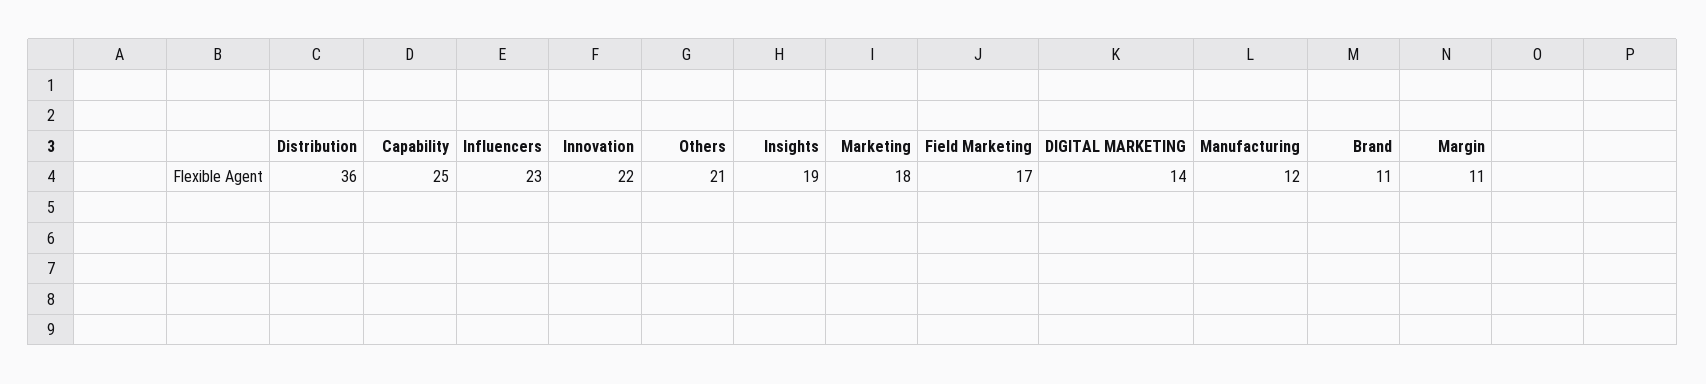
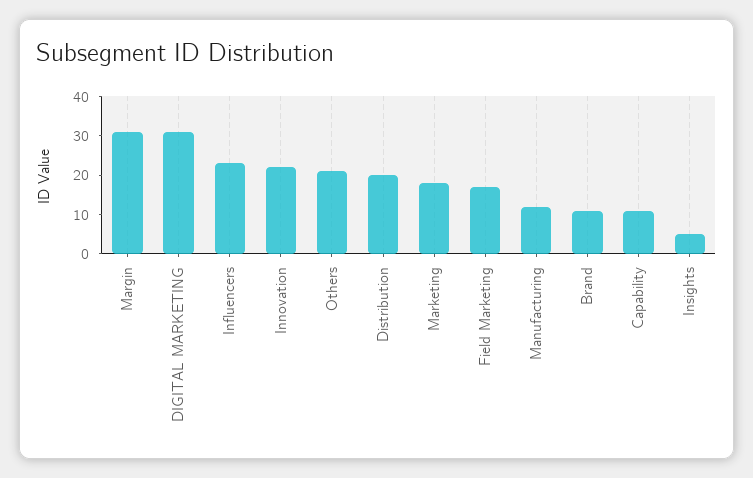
  {
-   "Distribution": 36,
+   "Distribution": 20,
-   "Capability": 25,
+   "Capability": 10,
    "Influencers": 23,
    "Innovation": 22,
    "Others": 21,
-   "Insights": 19,
+   "Insights": 5,
    "Marketing": 18,
    "Field Marketing": 17,
-   "DIGITAL MARKETING": 14,
+   "DIGITAL MARKETING": 30,
    "Manufacturing": 12,
    "Brand": 11,
-   "Margin": 11
+   "Margin": 30
  }

